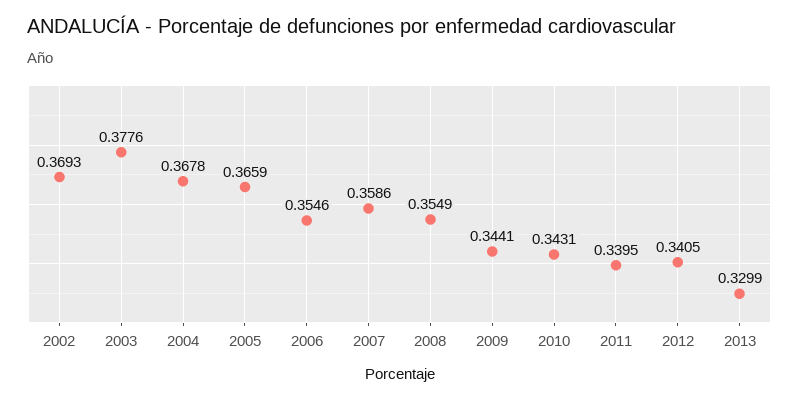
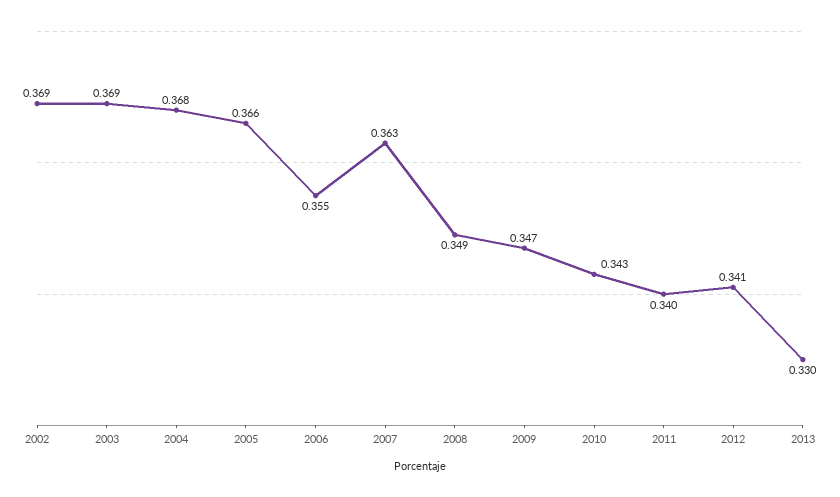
  {
    "2002": 0.3693,
-   "2003": 0.3776,
+   "2003": 0.369,
    "2004": 0.3678,
    "2005": 0.3659,
    "2006": 0.3546,
-   "2007": 0.3586,
+   "2007": 0.363,
-   "2008": 0.3549,
+   "2008": 0.349,
-   "2009": 0.3441,
+   "2009": 0.347,
    "2010": 0.3431,
    "2011": 0.3395,
    "2012": 0.3405,
    "2013": 0.3299
  }

